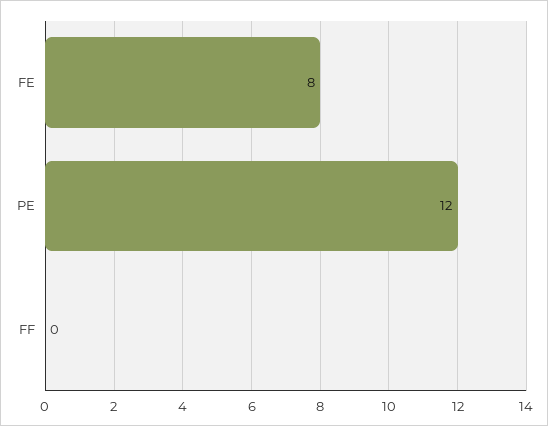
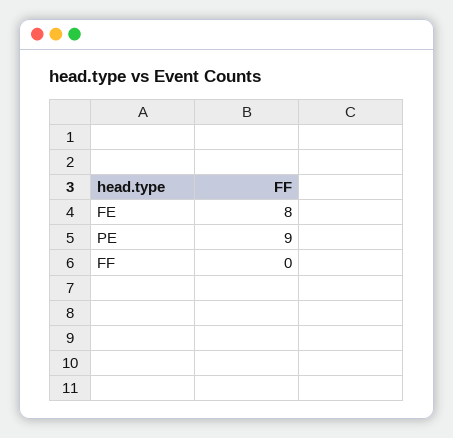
  {
    "FE": 8,
-   "PE": 12,
+   "PE": 9,
    "FF": 0
  }

